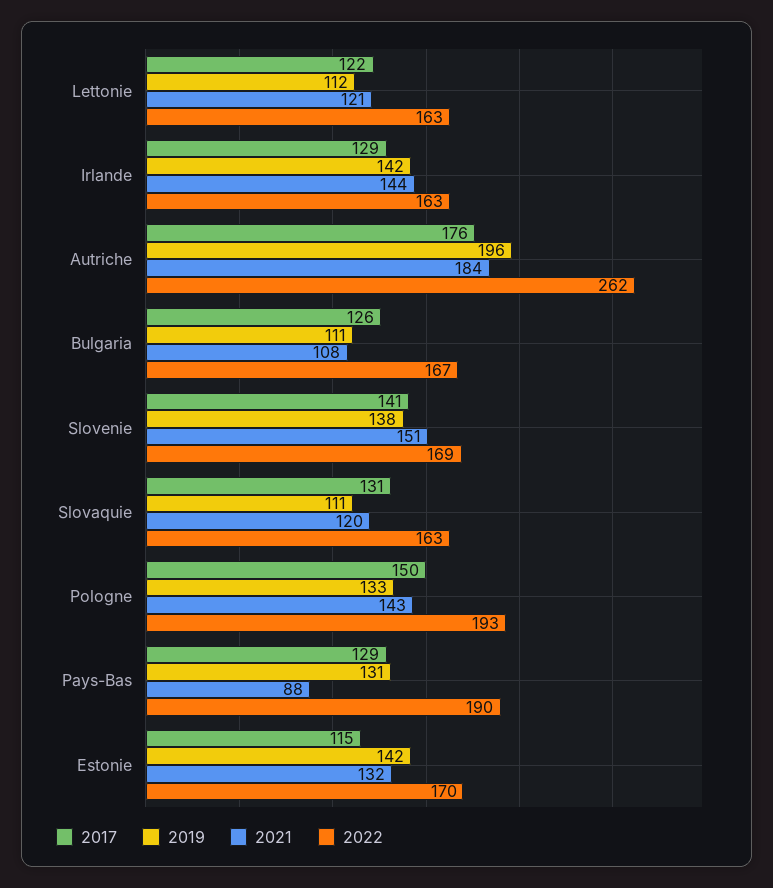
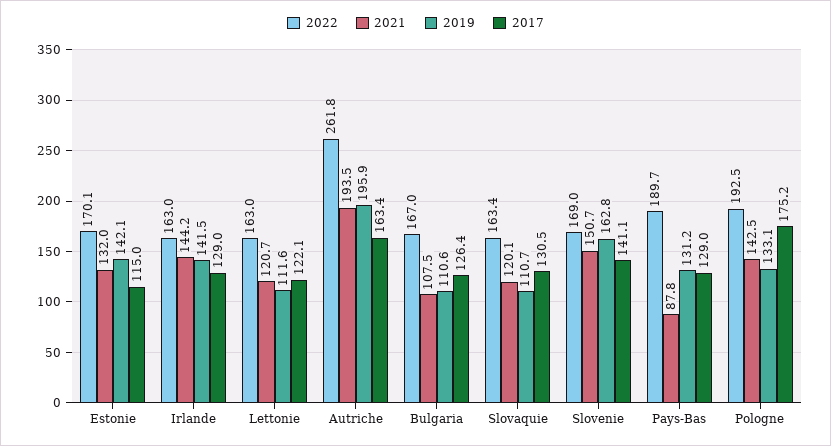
  {
    "2017": {
      "Lettonie": 122.1,
      "Irlande": 129,
-     "Autriche": 176,
+     "Autriche": 163.4,
      "Bulgaria": 126.4,
      "Slovenie": 141.1,
      "Slovaquie": 130.5,
-     "Pologne": 150,
+     "Pologne": 175.2,
      "Pays-Bas": 129,
      "Estonie": 115
    },
    "2019": {
      "Lettonie": 111.6,
      "Irlande": 141.5,
      "Autriche": 195.9,
      "Bulgaria": 110.6,
-     "Slovenie": 138,
+     "Slovenie": 162.8,
      "Slovaquie": 110.7,
      "Pologne": 133.1,
      "Pays-Bas": 131.2,
      "Estonie": 142.1
    },
    "2021": {
      "Lettonie": 120.7,
      "Irlande": 144.2,
-     "Autriche": 184,
+     "Autriche": 193.5,
      "Bulgaria": 107.5,
      "Slovenie": 150.7,
      "Slovaquie": 120.1,
      "Pologne": 142.5,
      "Pays-Bas": 87.8,
      "Estonie": 132
    },
    "2022": {
      "Lettonie": 163,
      "Irlande": 163,
      "Autriche": 261.8,
      "Bulgaria": 167,
      "Slovenie": 169,
      "Slovaquie": 163.4,
      "Pologne": 192.5,
      "Pays-Bas": 189.7,
      "Estonie": 170.1
    }
  }

